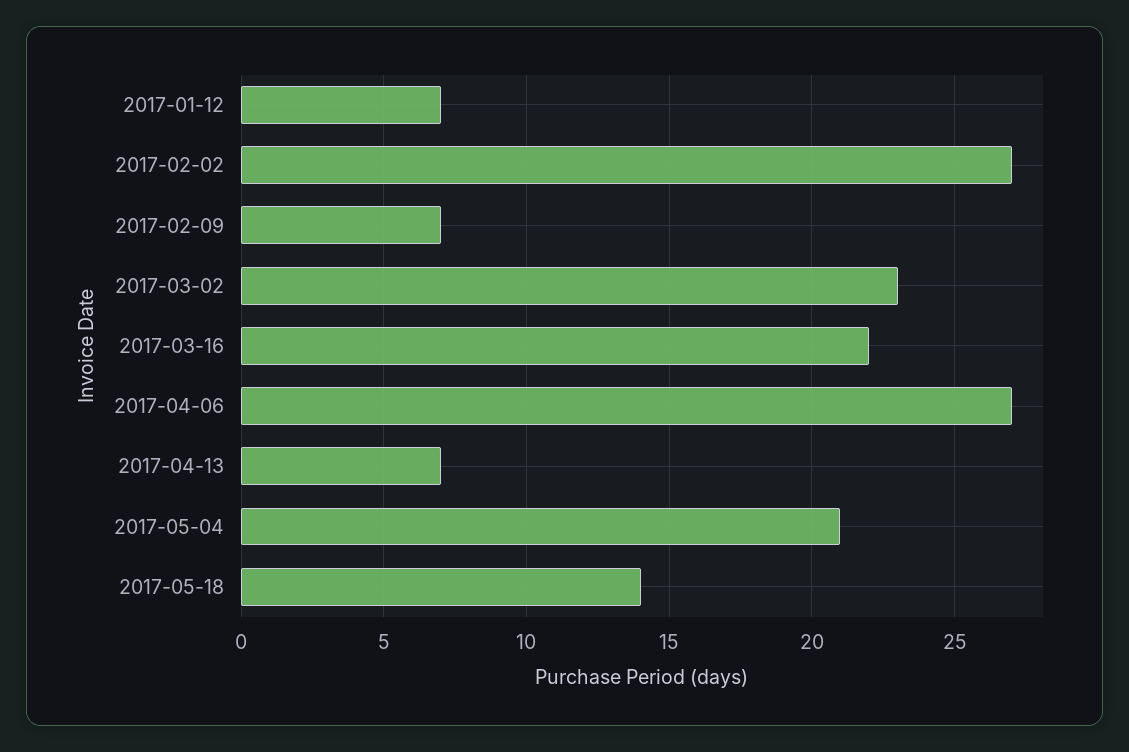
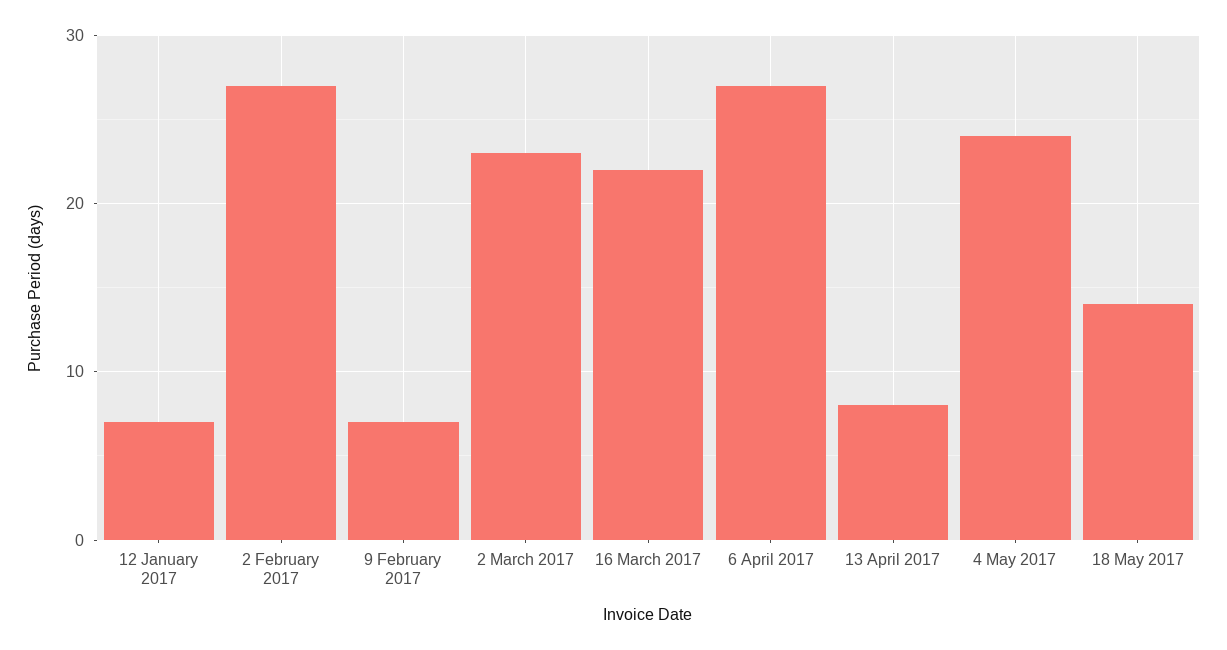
  {
    "2017-01-12": 7,
    "2017-02-02": 27,
    "2017-02-09": 7,
    "2017-03-02": 23,
    "2017-03-16": 22,
    "2017-04-06": 27,
-   "2017-04-13": 7,
+   "2017-04-13": 8,
-   "2017-05-04": 21,
+   "2017-05-04": 24,
    "2017-05-18": 14
  }

